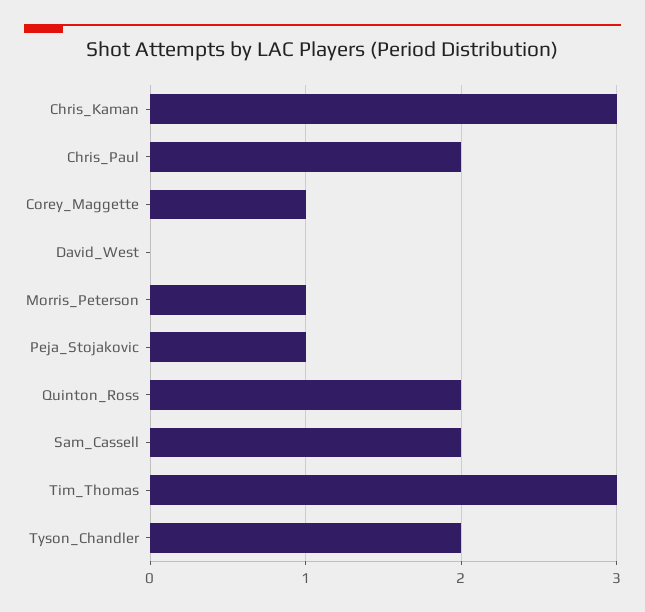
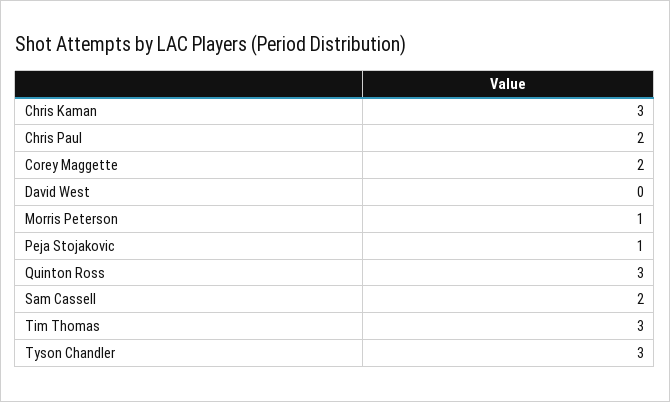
  {
    "Chris_Kaman": 3,
    "Chris_Paul": 2,
-   "Corey_Maggette": 1,
+   "Corey_Maggette": 2,
    "David_West": 0,
    "Morris_Peterson": 1,
    "Peja_Stojakovic": 1,
-   "Quinton_Ross": 2,
+   "Quinton_Ross": 3,
    "Sam_Cassell": 2,
    "Tim_Thomas": 3,
-   "Tyson_Chandler": 2
+   "Tyson_Chandler": 3
  }

